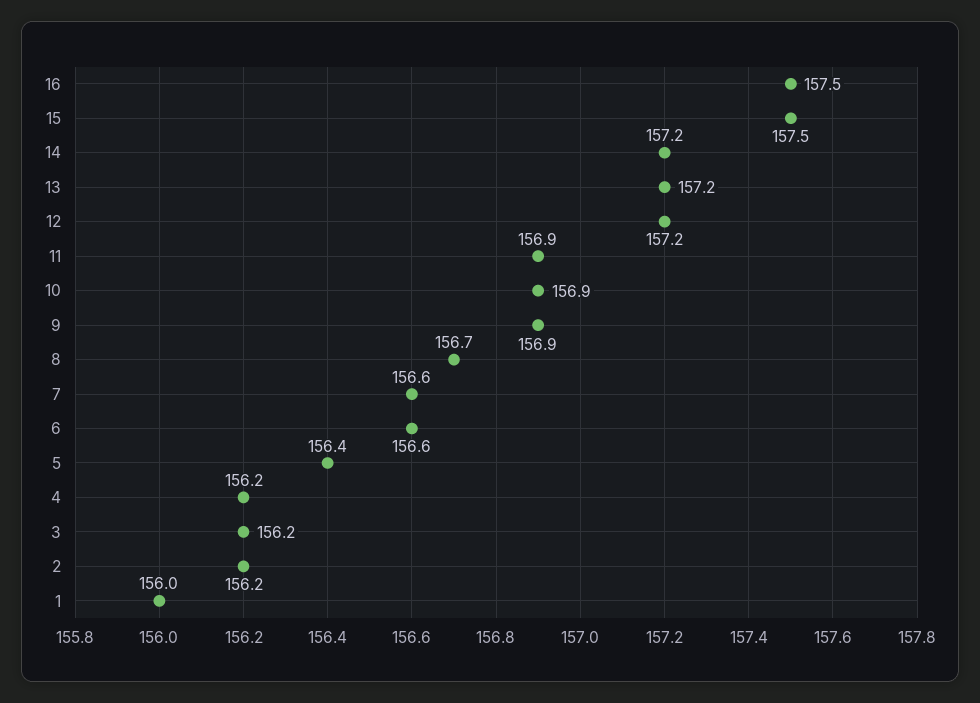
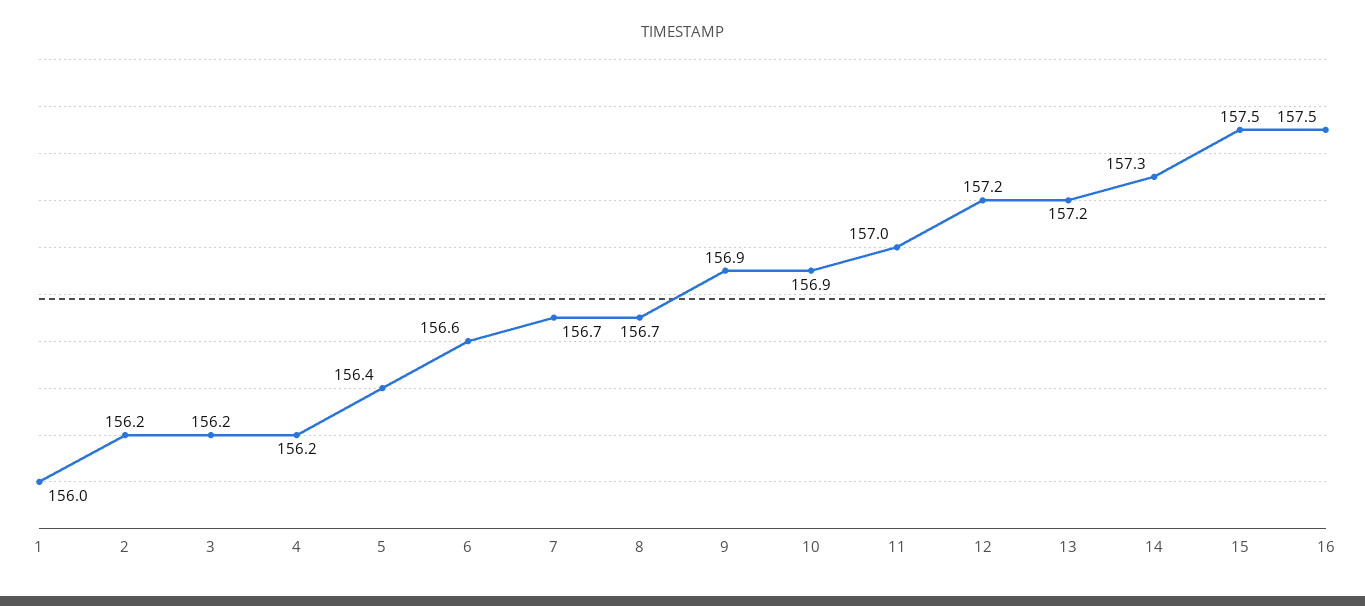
  {
    "16": 157.5,
    "15": 157.5,
-   "14": 157.2,
+   "14": 157.3,
    "13": 157.2,
    "12": 157.2,
-   "11": 156.9,
+   "11": 157,
    "10": 156.9,
    "9": 156.9,
    "8": 156.7,
-   "7": 156.6,
+   "7": 156.7,
    "6": 156.6,
    "5": 156.4,
    "4": 156.2,
    "3": 156.2,
    "2": 156.2,
    "1": 156
  }

